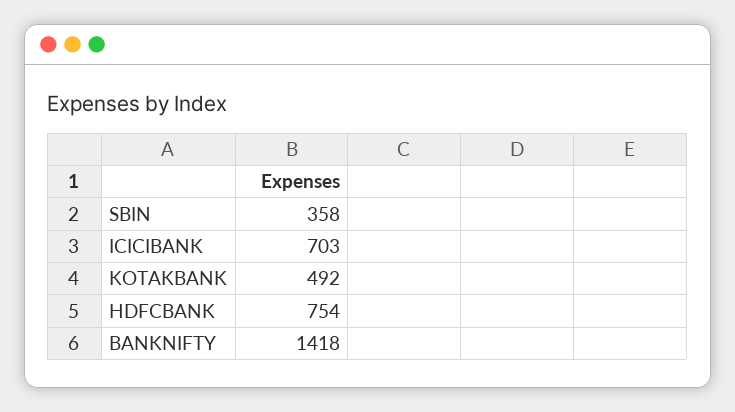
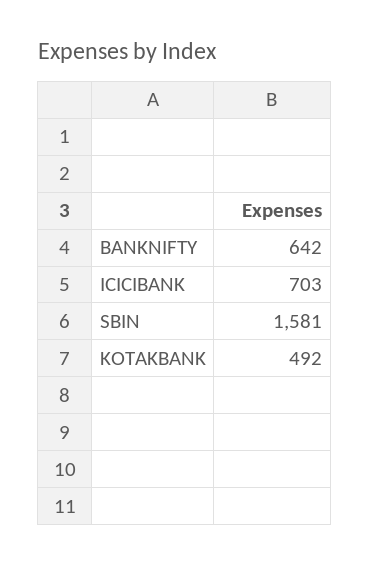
  {
-   "SBIN": 358,
+   "SBIN": 1581,
    "ICICIBANK": 703,
    "KOTAKBANK": 492,
-   "HDFCBANK": 754,
-   "BANKNIFTY": 1418
+   "BANKNIFTY": 642
  }

